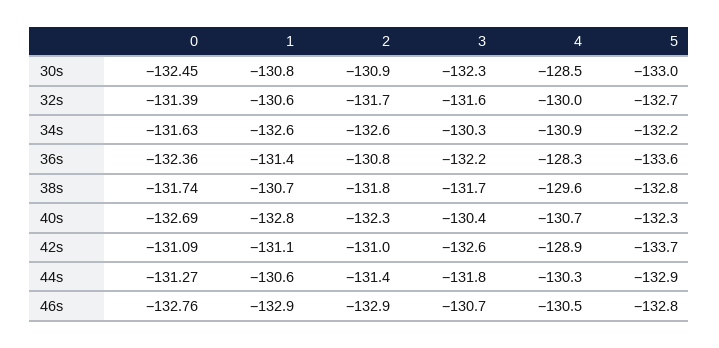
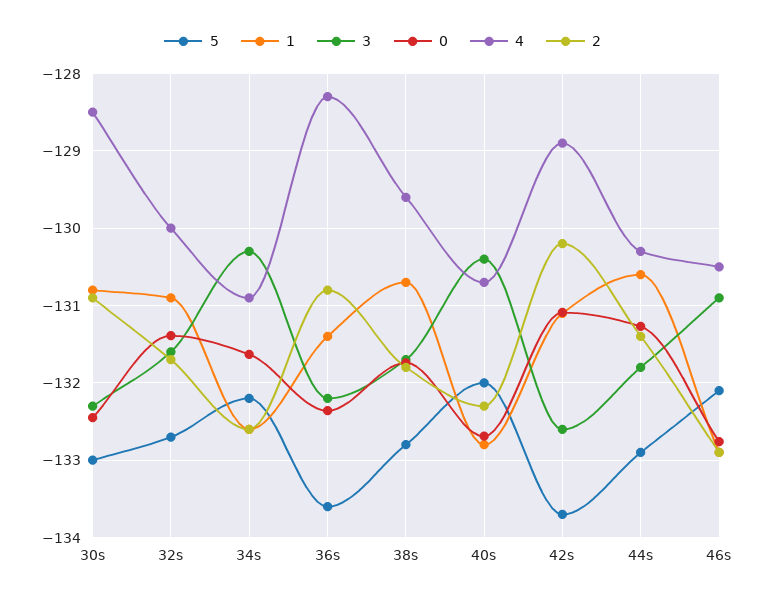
  {
    "0": {
      "30s": -132.45,
      "32s": -131.39,
      "34s": -131.63,
      "36s": -132.36,
      "38s": -131.74,
      "40s": -132.69,
      "42s": -131.09,
      "44s": -131.27,
      "46s": -132.76
    },
    "1": {
      "30s": -130.8,
-     "32s": -130.6,
+     "32s": -130.9,
      "34s": -132.6,
      "36s": -131.4,
      "38s": -130.7,
      "40s": -132.8,
      "42s": -131.1,
      "44s": -130.6,
      "46s": -132.9
    },
    "2": {
      "30s": -130.9,
      "32s": -131.7,
      "34s": -132.6,
      "36s": -130.8,
      "38s": -131.8,
      "40s": -132.3,
-     "42s": -131,
+     "42s": -130.2,
      "44s": -131.4,
      "46s": -132.9
    },
    "3": {
      "30s": -132.3,
      "32s": -131.6,
      "34s": -130.3,
      "36s": -132.2,
      "38s": -131.7,
      "40s": -130.4,
      "42s": -132.6,
      "44s": -131.8,
-     "46s": -130.7
+     "46s": -130.9
    },
    "4": {
      "30s": -128.5,
      "32s": -130,
      "34s": -130.9,
      "36s": -128.3,
      "38s": -129.6,
      "40s": -130.7,
      "42s": -128.9,
      "44s": -130.3,
      "46s": -130.5
    },
    "5": {
      "30s": -133,
      "32s": -132.7,
      "34s": -132.2,
      "36s": -133.6,
      "38s": -132.8,
-     "40s": -132.3,
+     "40s": -132,
      "42s": -133.7,
      "44s": -132.9,
-     "46s": -132.8
+     "46s": -132.1
    }
  }

